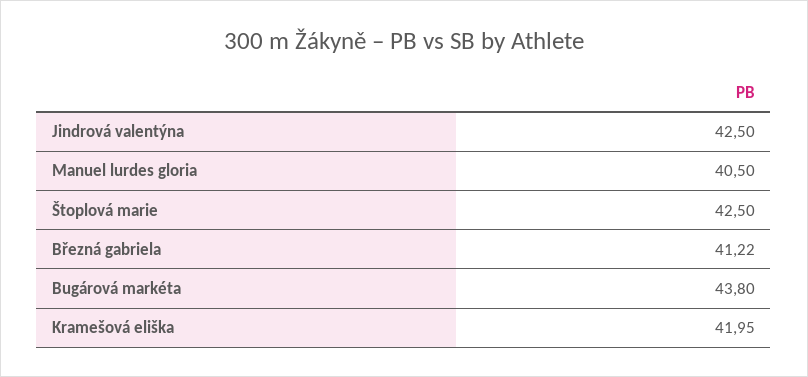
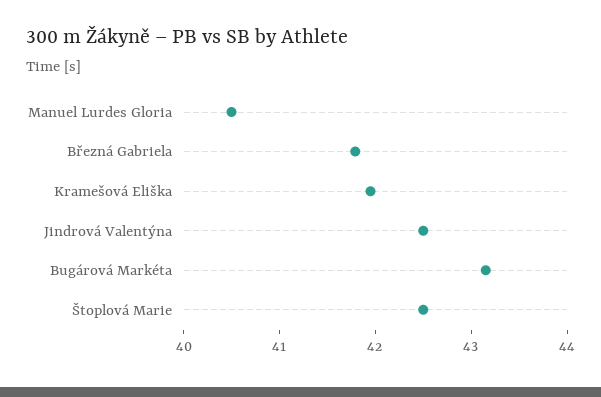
  {
    "Jindrová valentýna": 42.5,
    "Manuel lurdes gloria": 40.5,
    "Štoplová marie": 42.5,
-   "Březná gabriela": 41.22,
+   "Březná gabriela": 41.8,
-   "Bugárová markéta": 43.8,
+   "Bugárová markéta": 43.2,
    "Kramešová eliška": 41.95
  }

